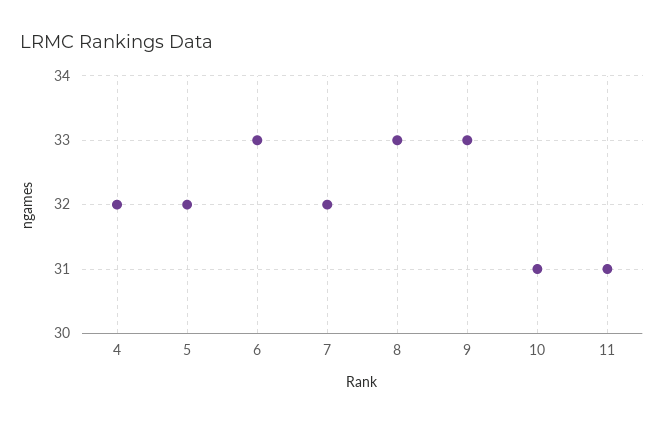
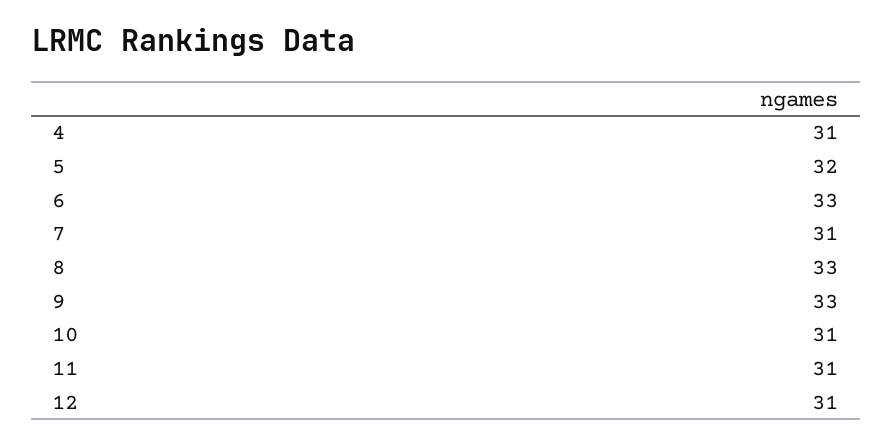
  {
-   "4": 32,
+   "4": 31,
    "5": 32,
    "6": 33,
-   "7": 32,
+   "7": 31,
    "8": 33,
    "9": 33,
    "10": 31,
-   "11": 31
+   "11": 31,
+   "12": 31
  }

